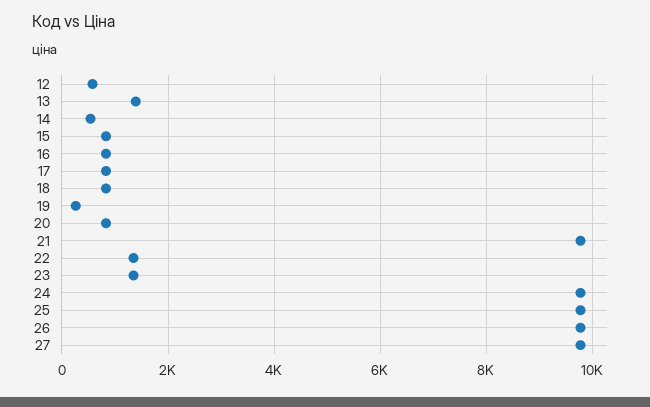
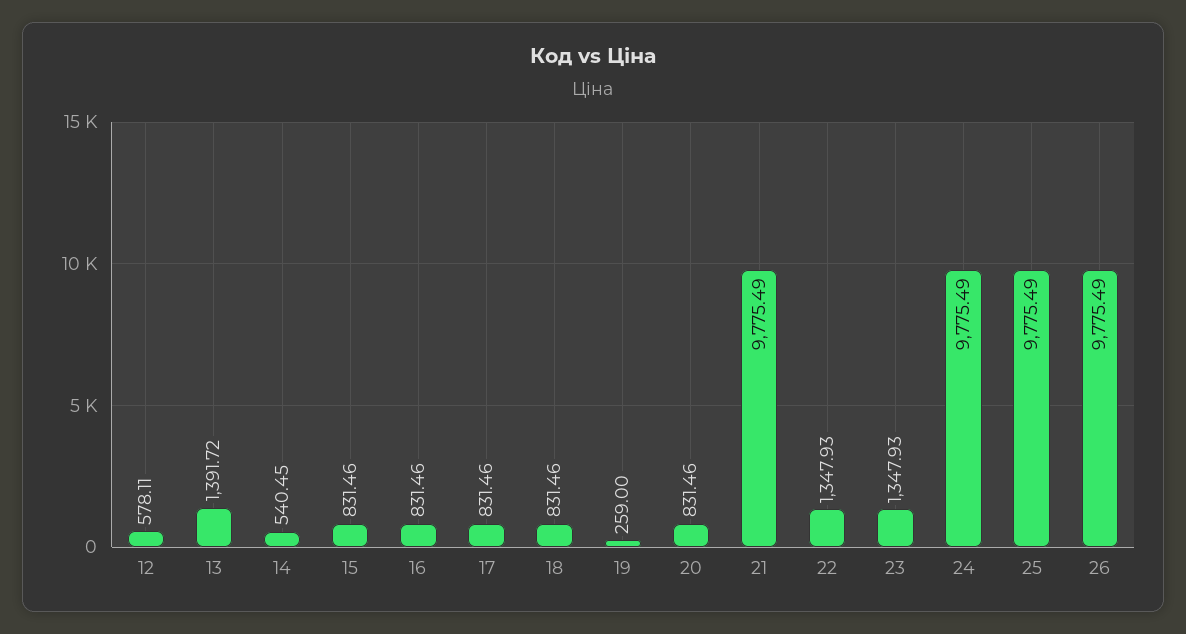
  {
    "12": 578.11,
    "13": 1391.72,
    "14": 540.45,
    "15": 831.46,
    "16": 831.46,
    "17": 831.46,
    "18": 831.46,
    "19": 259,
    "20": 831.46,
    "21": 9775.49,
    "22": 1347.93,
    "23": 1347.93,
    "24": 9775.49,
    "25": 9775.49,
-   "26": 9775.49,
+   "26": 9775.49
-   "27": 9800
  }

